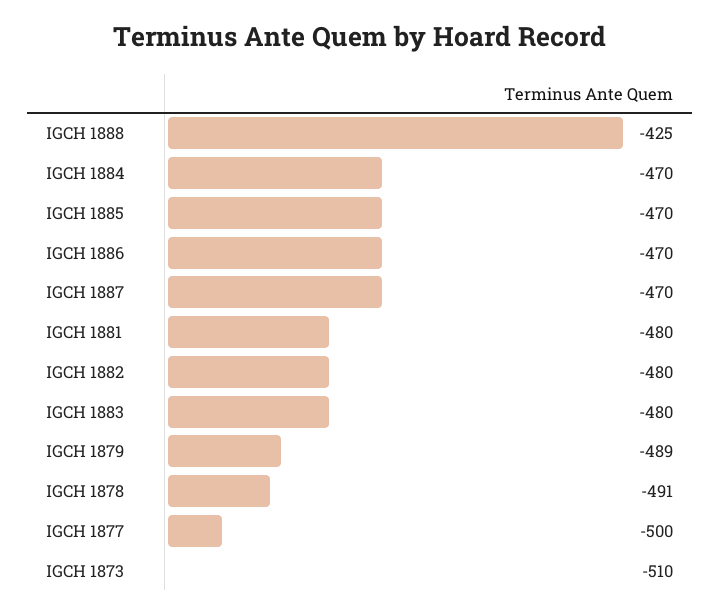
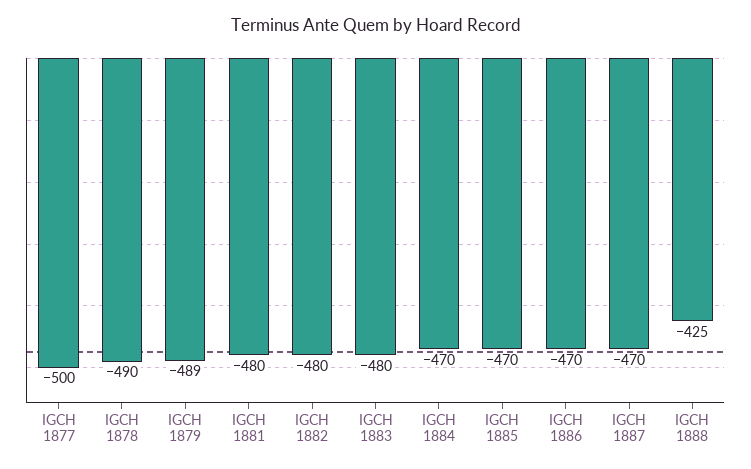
  {
    "IGCH 1888": -425,
    "IGCH 1884": -470,
    "IGCH 1885": -470,
    "IGCH 1886": -470,
    "IGCH 1887": -470,
    "IGCH 1881": -480,
    "IGCH 1882": -480,
    "IGCH 1883": -480,
    "IGCH 1879": -489,
-   "IGCH 1878": -491,
+   "IGCH 1878": -490,
-   "IGCH 1877": -500,
+   "IGCH 1877": -500
-   "IGCH 1873": -510
  }

